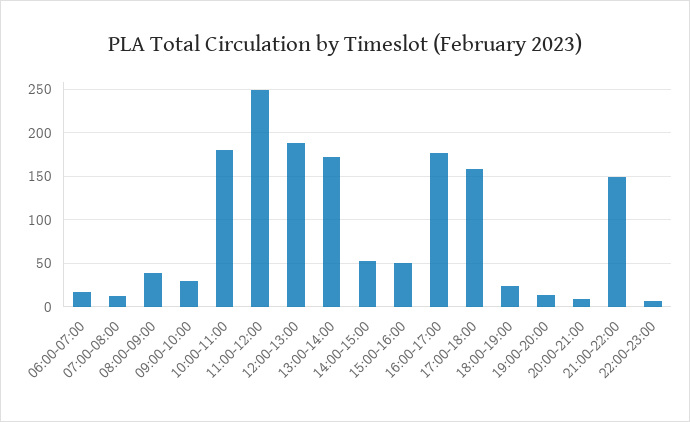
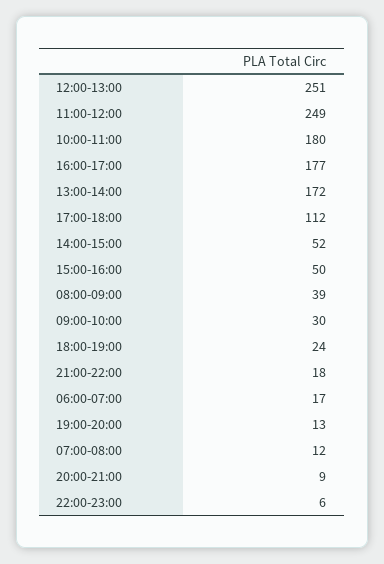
  {
    "06:00-07:00": 17,
    "07:00-08:00": 12,
    "08:00-09:00": 39,
    "09:00-10:00": 30,
    "10:00-11:00": 180,
    "11:00-12:00": 249,
-   "12:00-13:00": 190,
+   "12:00-13:00": 251,
    "13:00-14:00": 172,
    "14:00-15:00": 52,
    "15:00-16:00": 50,
    "16:00-17:00": 177,
-   "17:00-18:00": 160,
+   "17:00-18:00": 112,
    "18:00-19:00": 24,
    "19:00-20:00": 13,
    "20:00-21:00": 9,
-   "21:00-22:00": 150,
+   "21:00-22:00": 18,
    "22:00-23:00": 6
  }

